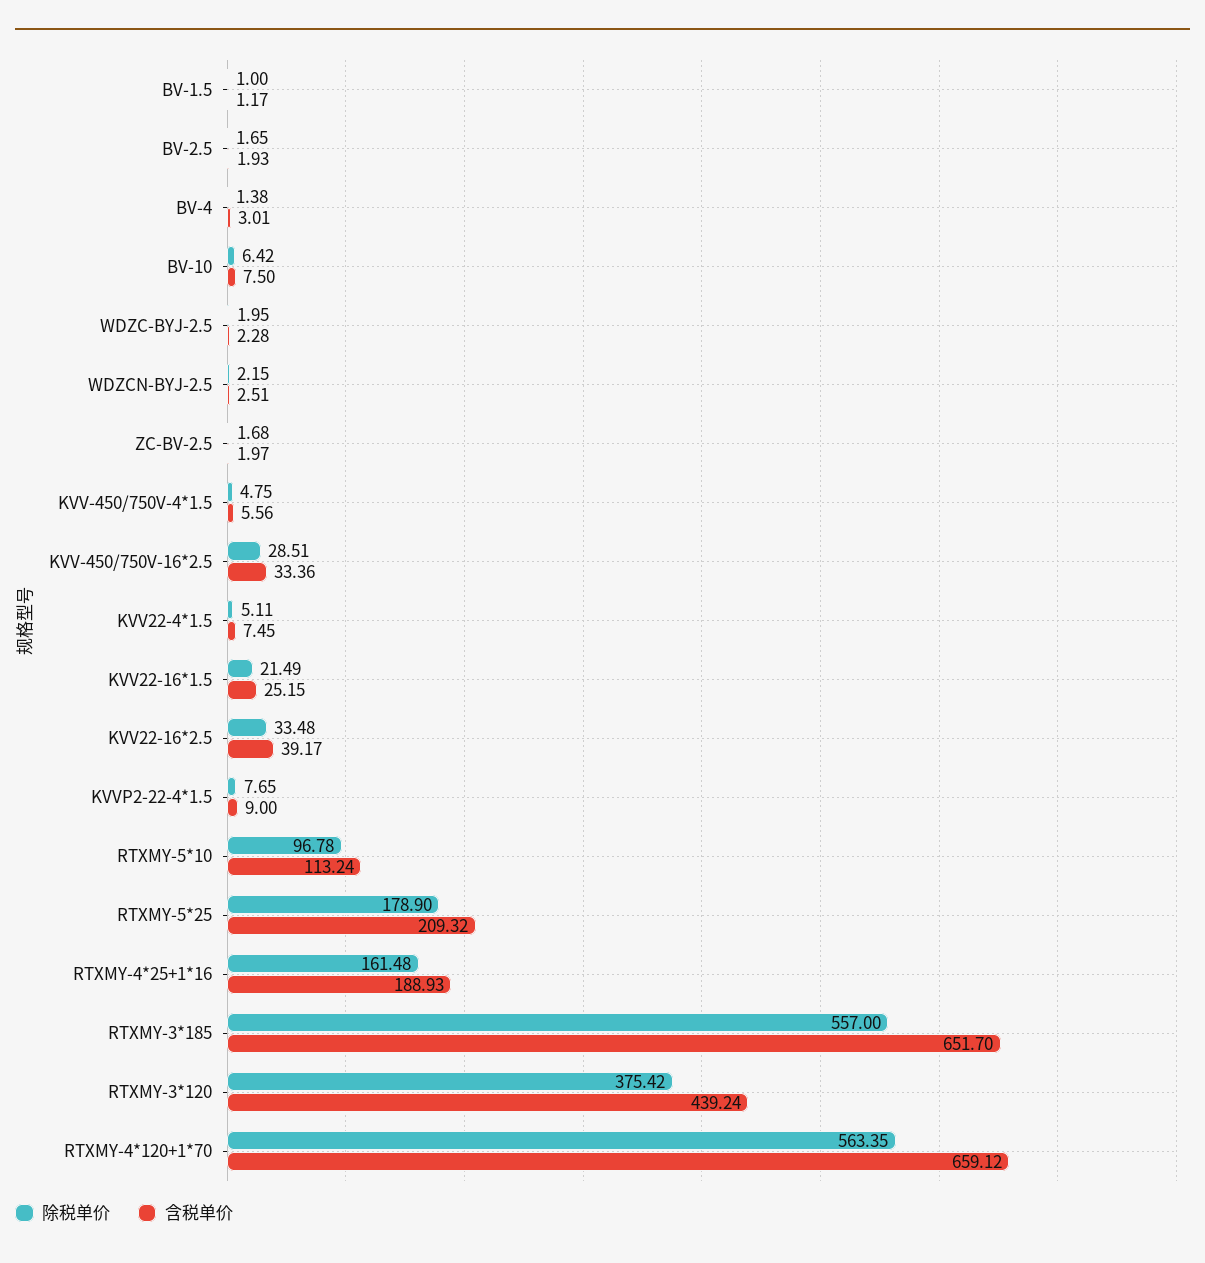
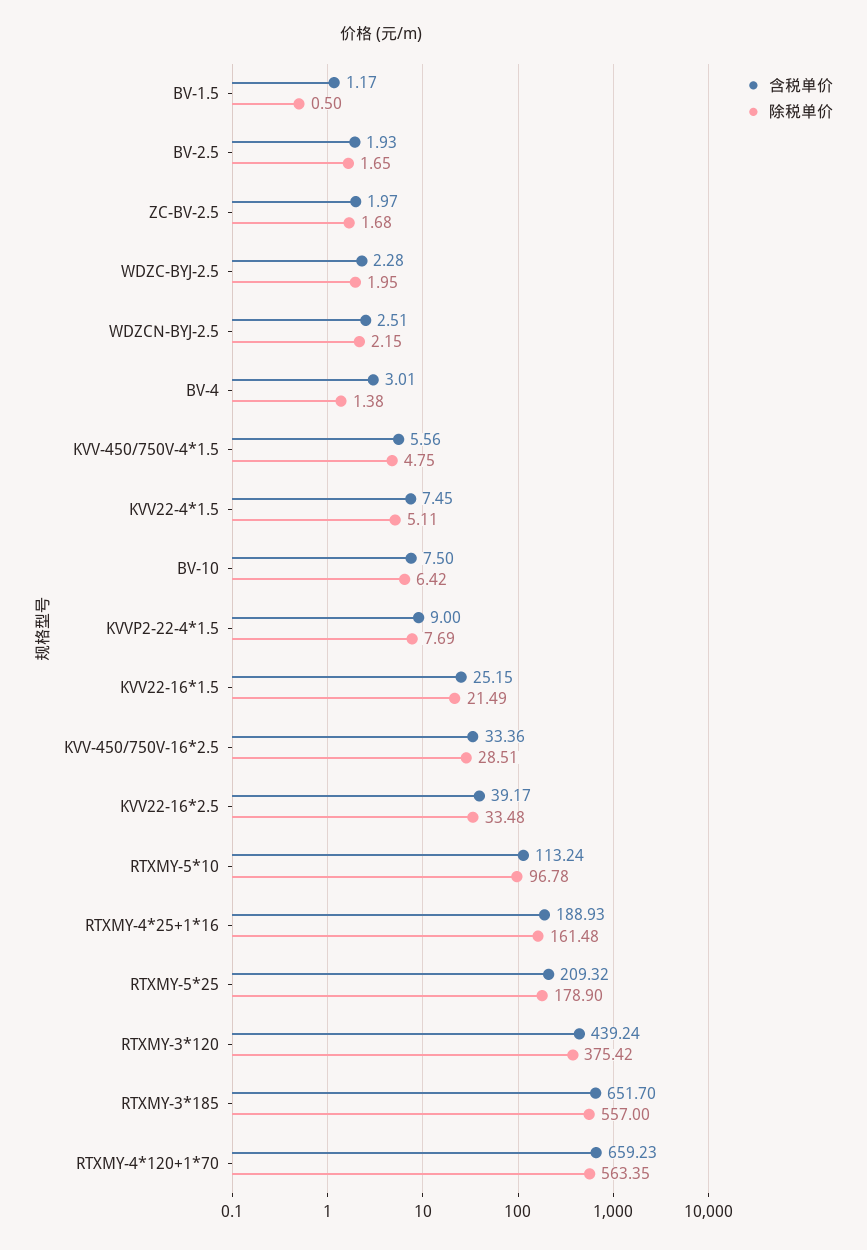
  {
    "除税单价": {
-     "BV-1.5": 1,
+     "BV-1.5": 0.5,
      "BV-2.5": 1.65,
      "BV-4": 1.38,
      "BV-10": 6.42,
      "WDZC-BYJ-2.5": 1.95,
      "WDZCN-BYJ-2.5": 2.15,
      "ZC-BV-2.5": 1.68,
      "KVV-450/750V-4*1.5": 4.75,
      "KVV-450/750V-16*2.5": 28.51,
      "KVV22-4*1.5": 5.11,
      "KVV22-16*1.5": 21.49,
      "KVV22-16*2.5": 33.48,
-     "KVVP2-22-4*1.5": 7.65,
+     "KVVP2-22-4*1.5": 7.69,
      "RTXMY-5*10": 96.78,
      "RTXMY-5*25": 178.9,
      "RTXMY-4*25+1*16": 161.48,
      "RTXMY-3*185": 557,
      "RTXMY-3*120": 375.42,
      "RTXMY-4*120+1*70": 563.35
    },
    "含税单价": {
      "BV-1.5": 1.17,
      "BV-2.5": 1.93,
      "BV-4": 3.01,
      "BV-10": 7.5,
      "WDZC-BYJ-2.5": 2.28,
      "WDZCN-BYJ-2.5": 2.51,
      "ZC-BV-2.5": 1.97,
      "KVV-450/750V-4*1.5": 5.56,
      "KVV-450/750V-16*2.5": 33.36,
      "KVV22-4*1.5": 7.45,
      "KVV22-16*1.5": 25.15,
      "KVV22-16*2.5": 39.17,
      "KVVP2-22-4*1.5": 9,
      "RTXMY-5*10": 113.24,
      "RTXMY-5*25": 209.32,
      "RTXMY-4*25+1*16": 188.93,
      "RTXMY-3*185": 651.7,
      "RTXMY-3*120": 439.24,
-     "RTXMY-4*120+1*70": 659.12
+     "RTXMY-4*120+1*70": 659.23
    }
  }

